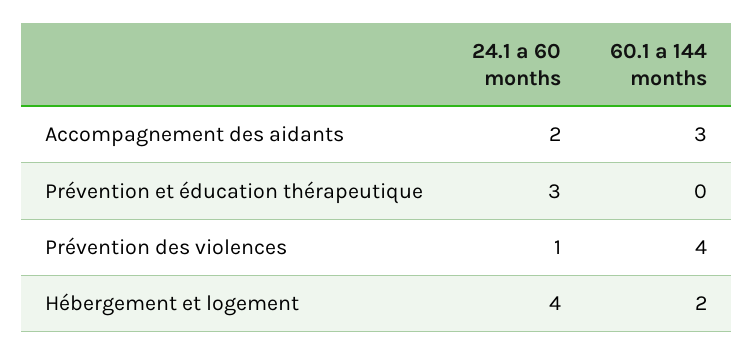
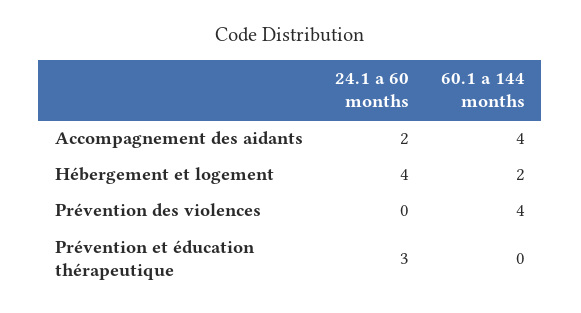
  {
    "24.1 a 60 months": {
      "Accompagnement des aidants": 2,
      "Prévention et éducation thérapeutique": 3,
-     "Prévention des violences": 1,
+     "Prévention des violences": 0,
      "Hébergement et logement": 4
    },
    "60.1 a 144 months": {
-     "Accompagnement des aidants": 3,
+     "Accompagnement des aidants": 4,
      "Prévention et éducation thérapeutique": 0,
      "Prévention des violences": 4,
      "Hébergement et logement": 2
    }
  }

